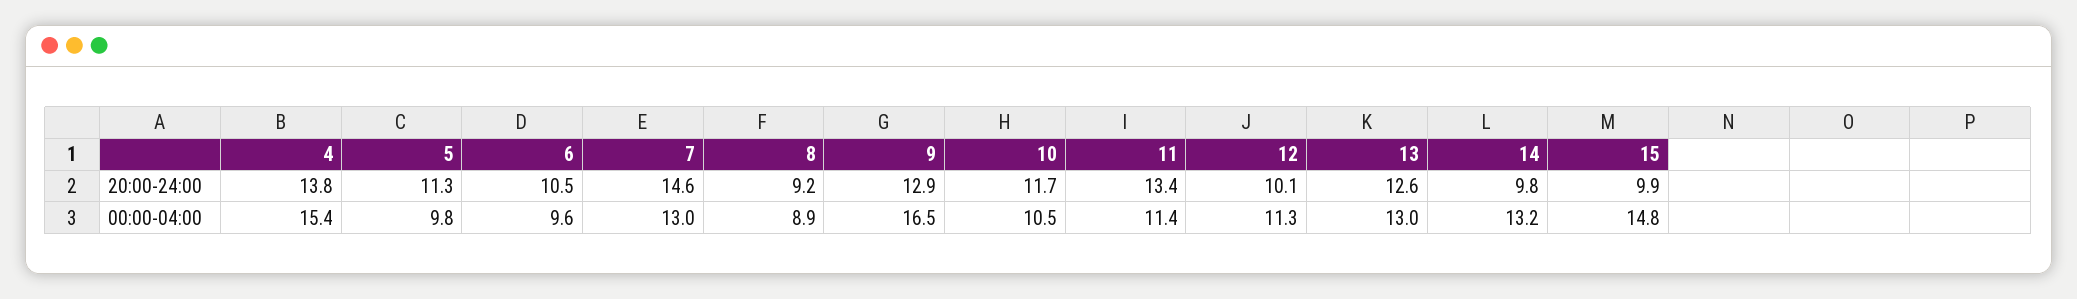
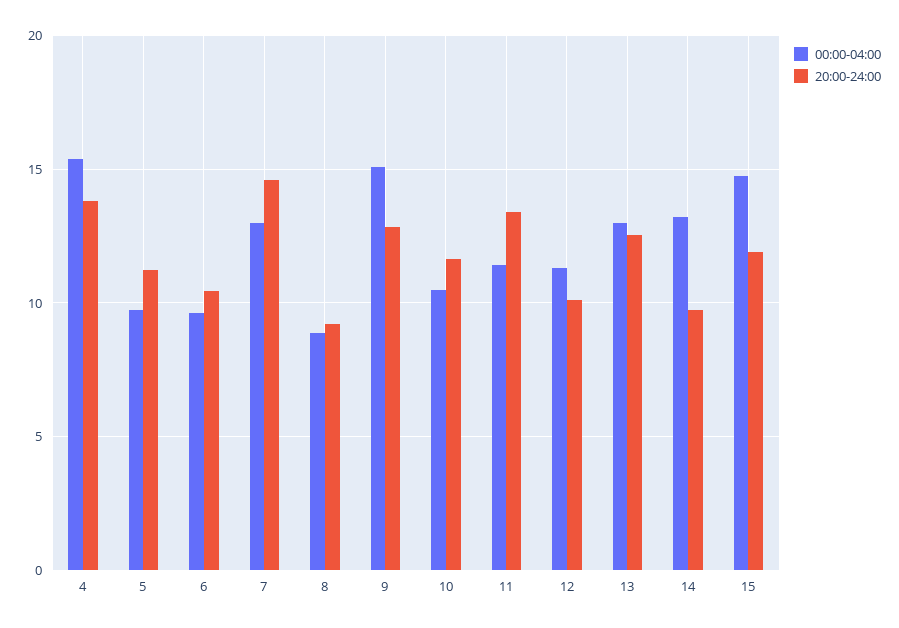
  {
    "20:00-24:00": {
      "4": 13.8,
      "5": 11.3,
      "6": 10.5,
      "7": 14.6,
      "8": 9.2,
      "9": 12.9,
      "10": 11.7,
      "11": 13.4,
      "12": 10.1,
      "13": 12.6,
      "14": 9.8,
-     "15": 9.9
+     "15": 12
    },
    "00:00-04:00": {
      "4": 15.4,
      "5": 9.8,
      "6": 9.6,
      "7": 13,
      "8": 8.9,
-     "9": 16.5,
+     "9": 15,
      "10": 10.5,
      "11": 11.4,
      "12": 11.3,
      "13": 13,
      "14": 13.2,
      "15": 14.8
    }
  }

